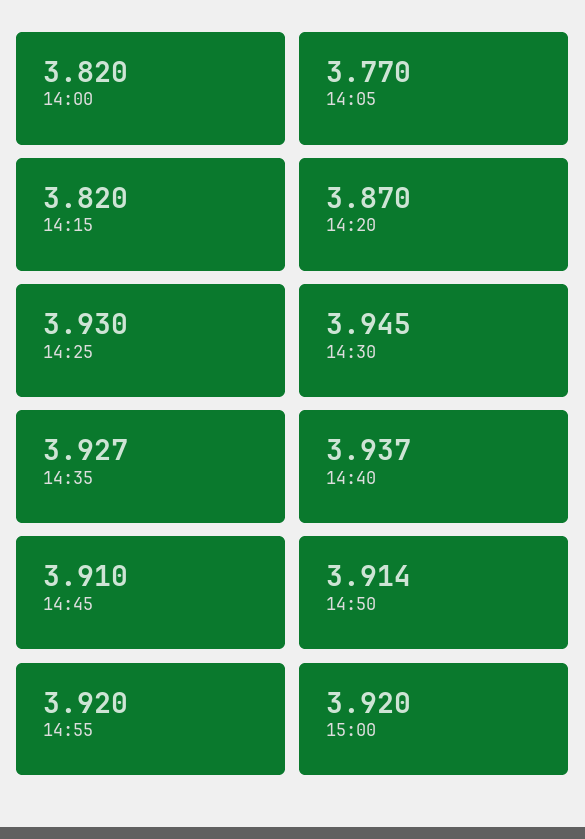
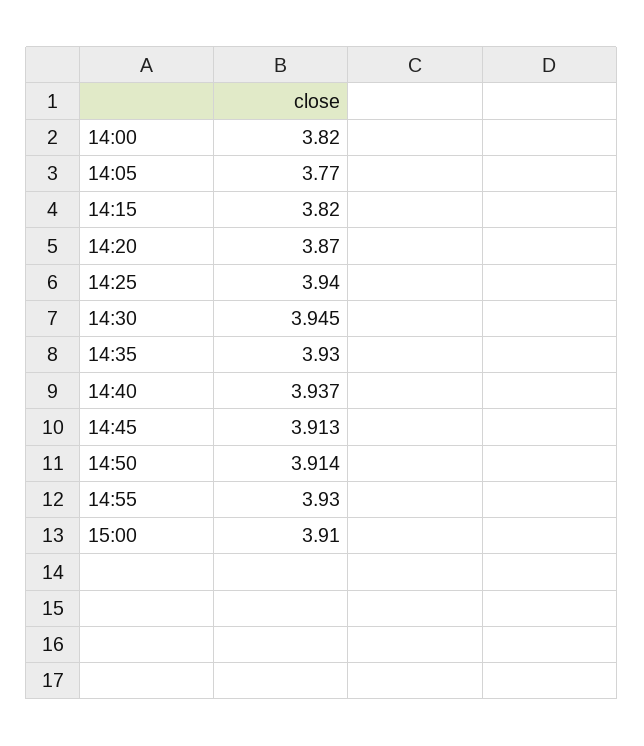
  {
    "14:00": 3.82,
    "14:05": 3.77,
    "14:15": 3.82,
    "14:20": 3.87,
-   "14:25": 3.93,
+   "14:25": 3.94,
    "14:30": 3.945,
-   "14:35": 3.927,
+   "14:35": 3.93,
    "14:40": 3.937,
-   "14:45": 3.91,
+   "14:45": 3.913,
    "14:50": 3.914,
-   "14:55": 3.92,
+   "14:55": 3.93,
-   "15:00": 3.92
+   "15:00": 3.91
  }

